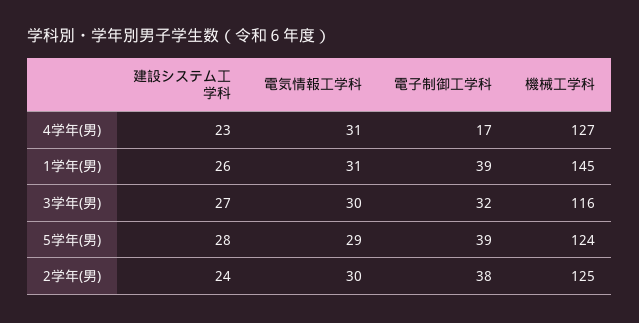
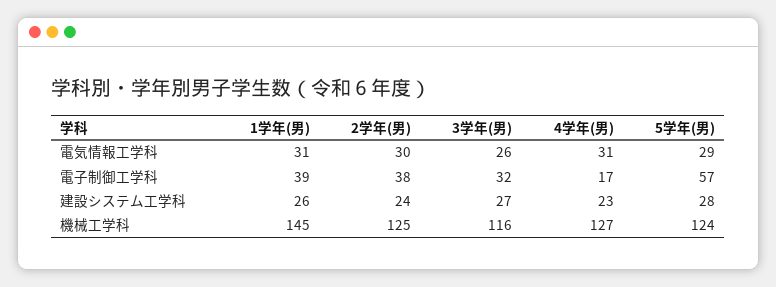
  {
    "建設システム工学科": {
      "4学年(男)": 23,
      "1学年(男)": 26,
      "3学年(男)": 27,
      "5学年(男)": 28,
      "2学年(男)": 24
    },
    "電気情報工学科": {
      "4学年(男)": 31,
      "1学年(男)": 31,
-     "3学年(男)": 30,
+     "3学年(男)": 26,
      "5学年(男)": 29,
      "2学年(男)": 30
    },
    "電子制御工学科": {
      "4学年(男)": 17,
      "1学年(男)": 39,
      "3学年(男)": 32,
-     "5学年(男)": 39,
+     "5学年(男)": 57,
      "2学年(男)": 38
    },
    "機械工学科": {
      "4学年(男)": 127,
      "1学年(男)": 145,
      "3学年(男)": 116,
      "5学年(男)": 124,
      "2学年(男)": 125
    }
  }

